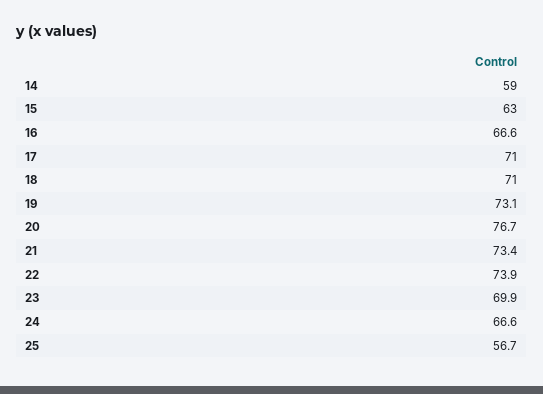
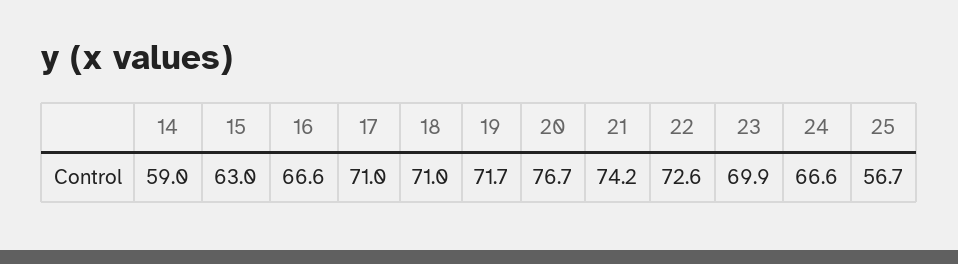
  {
    "14": 59,
    "15": 63,
    "16": 66.6,
    "17": 71,
    "18": 71,
-   "19": 73.1,
+   "19": 71.7,
    "20": 76.7,
-   "21": 73.4,
+   "21": 74.2,
-   "22": 73.9,
+   "22": 72.6,
    "23": 69.9,
    "24": 66.6,
    "25": 56.7
  }

